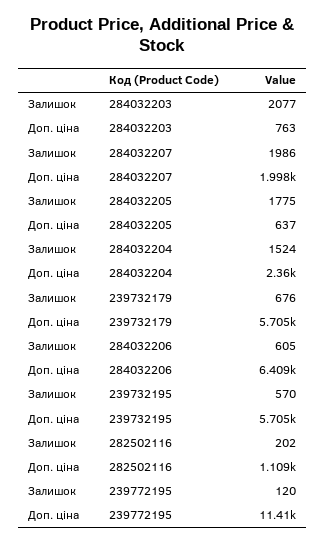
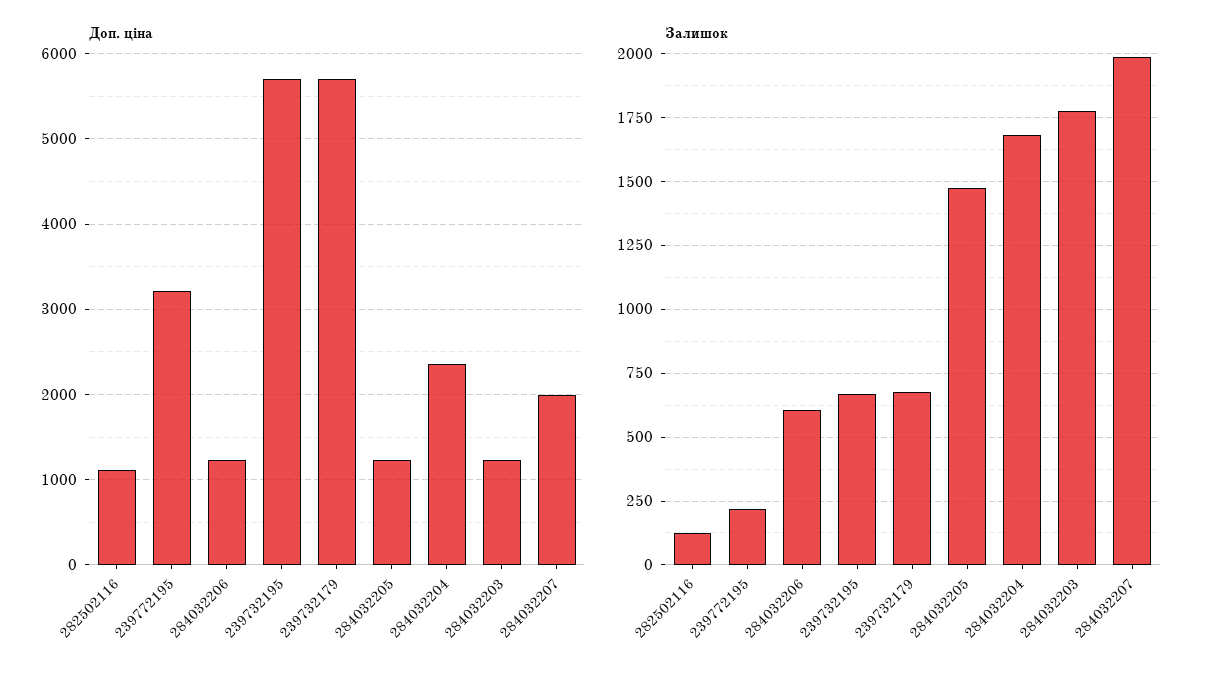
  {
    "Залишок": {
-     "284032203": 2077,
+     "284032203": 1775,
      "284032207": 1986,
-     "284032205": 1775,
+     "284032205": 1475,
-     "284032204": 1524,
+     "284032204": 1675,
      "239732179": 676,
      "284032206": 605,
-     "239732195": 570,
+     "239732195": 675,
-     "282502116": 202,
+     "282502116": 125,
-     "239772195": 120
+     "239772195": 225
    },
    "Доп. ціна": {
-     "284032203": 763,
+     "284032203": 1200,
      "284032207": 1998,
-     "284032205": 637,
+     "284032205": 1200,
      "284032204": 2360,
      "239732179": 5705,
-     "284032206": 6409,
+     "284032206": 1200,
      "239732195": 5705,
      "282502116": 1109,
-     "239772195": 11410
+     "239772195": 3200
    }
  }

